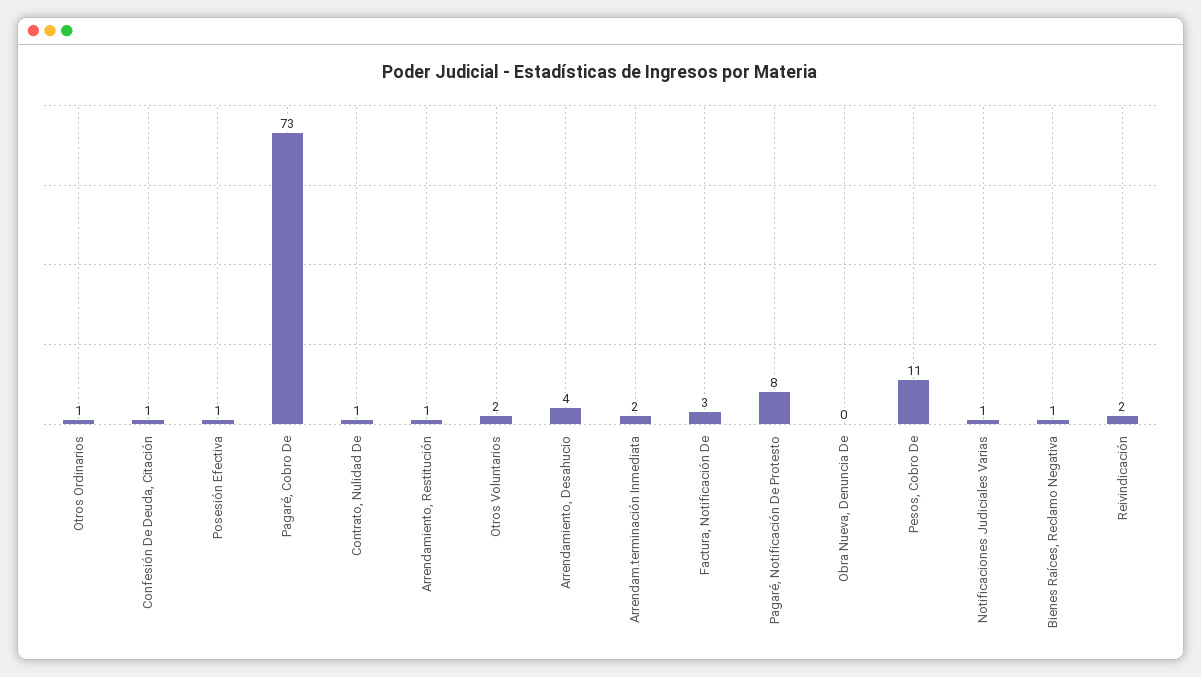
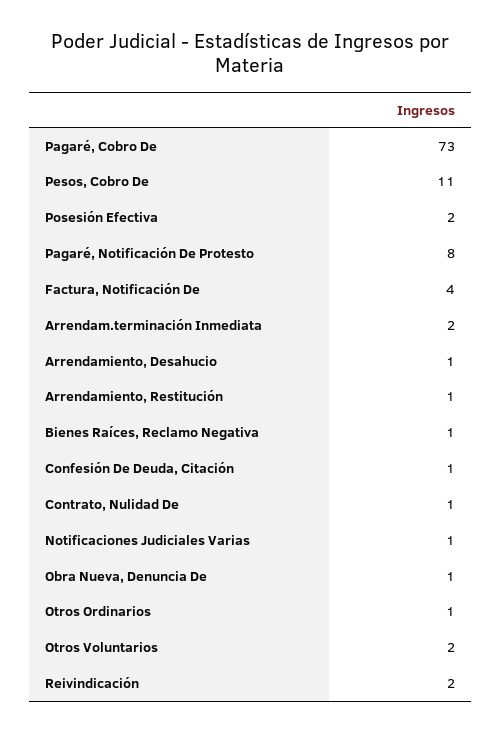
  {
    "Otros Ordinarios": 1,
    "Confesión De Deuda, Citación": 1,
-   "Posesión Efectiva": 1,
+   "Posesión Efectiva": 2,
    "Pagaré, Cobro De": 73,
    "Contrato, Nulidad De": 1,
    "Arrendamiento, Restitución": 1,
    "Otros Voluntarios": 2,
-   "Arrendamiento, Desahucio": 4,
+   "Arrendamiento, Desahucio": 1,
    "Arrendam.terminación Inmediata": 2,
-   "Factura, Notificación De": 3,
+   "Factura, Notificación De": 4,
    "Pagaré, Notificación De Protesto": 8,
-   "Obra Nueva, Denuncia De": 0,
+   "Obra Nueva, Denuncia De": 1,
    "Pesos, Cobro De": 11,
    "Notificaciones Judiciales Varias": 1,
    "Bienes Raíces, Reclamo Negativa": 1,
    "Reivindicación": 2
  }

